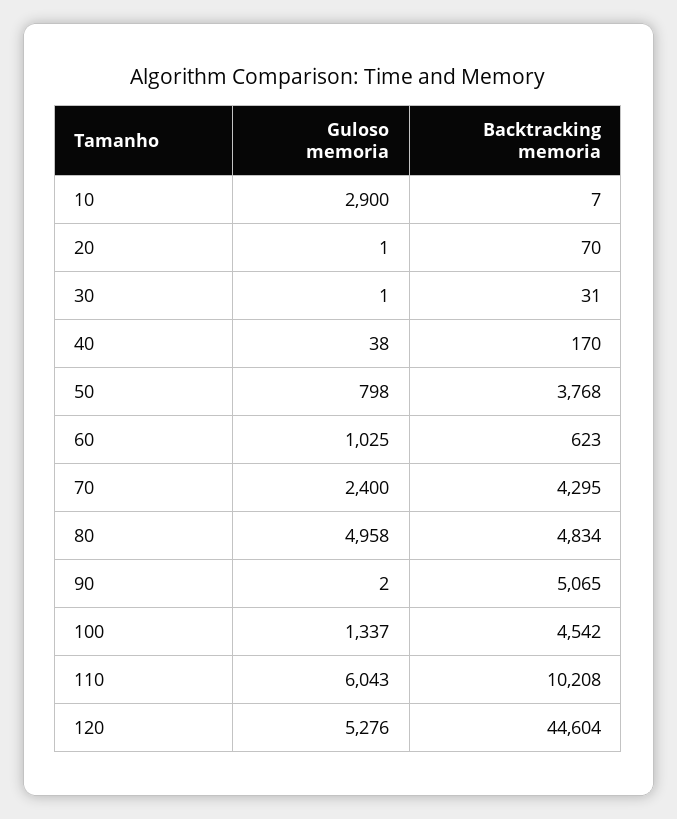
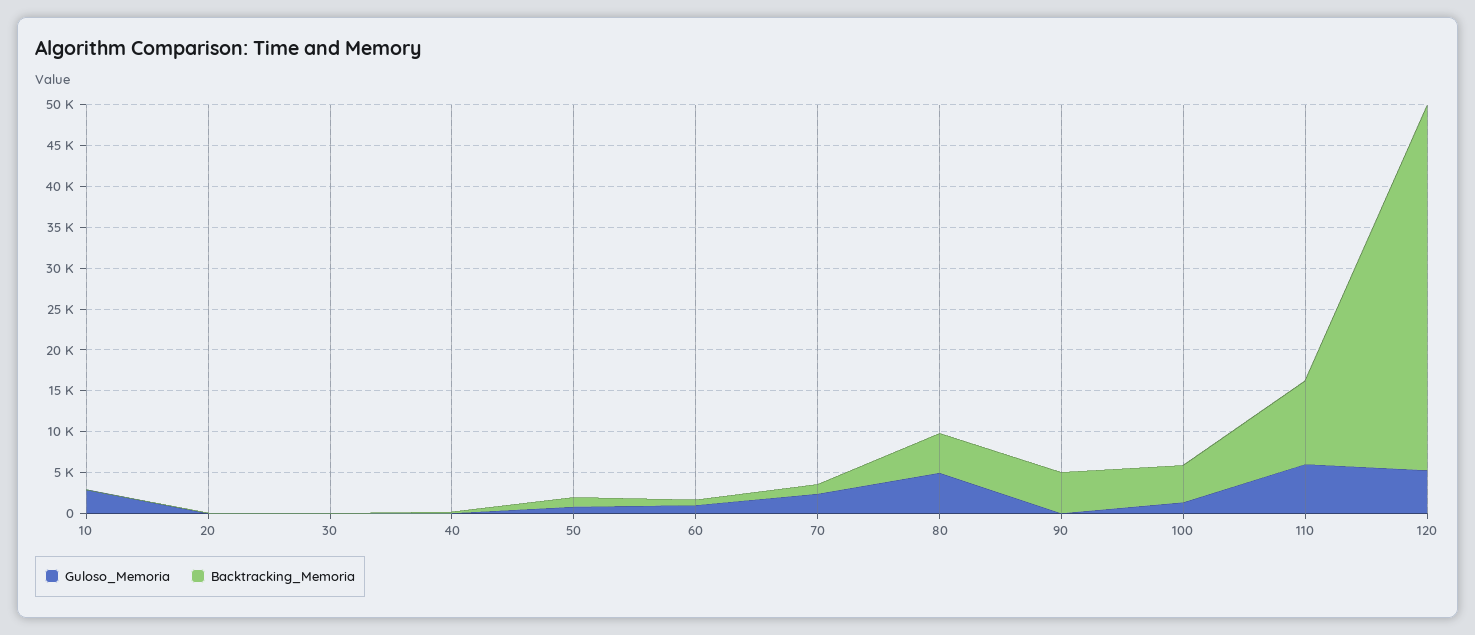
  {
    "Guloso memoria": {
      "10": 2900,
      "20": 1,
      "30": 1,
      "40": 38,
      "50": 798,
      "60": 1025,
      "70": 2400,
      "80": 4958,
      "90": 2,
      "100": 1337,
      "110": 6043,
      "120": 5276
    },
    "Backtracking memoria": {
      "10": 7,
      "20": 70,
      "30": 31,
      "40": 170,
-     "50": 3768,
+     "50": 1000,
      "60": 623,
-     "70": 4295,
+     "70": 1000,
      "80": 4834,
      "90": 5065,
      "100": 4542,
      "110": 10208,
      "120": 44604
    }
  }

